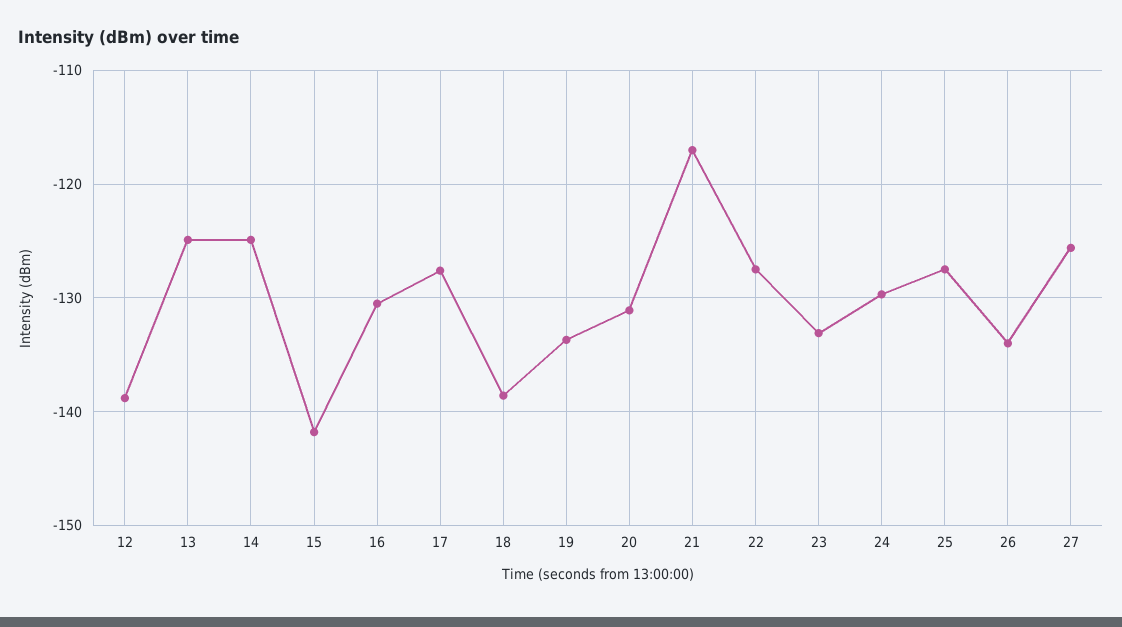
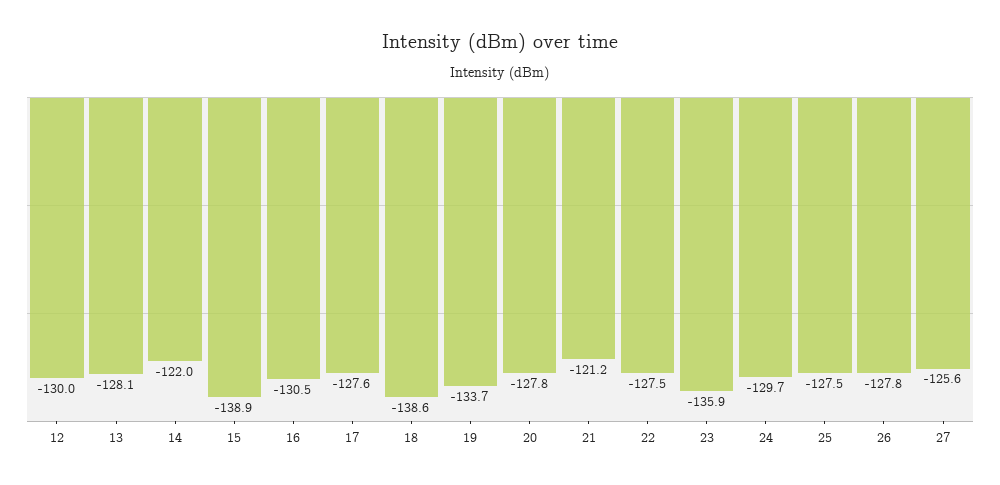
  {
-   "12": -139,
+   "12": -130,
-   "13": -125,
+   "13": -128.1,
-   "14": -125,
+   "14": -122,
-   "15": -142,
+   "15": -138.9,
    "16": -130.5,
    "17": -127.6,
    "18": -138.6,
    "19": -133.7,
-   "20": -131,
+   "20": -127.8,
-   "21": -117,
+   "21": -121.2,
    "22": -127.5,
-   "23": -133,
+   "23": -135.9,
    "24": -129.7,
    "25": -127.5,
-   "26": -134,
+   "26": -127.8,
    "27": -125.6
  }

